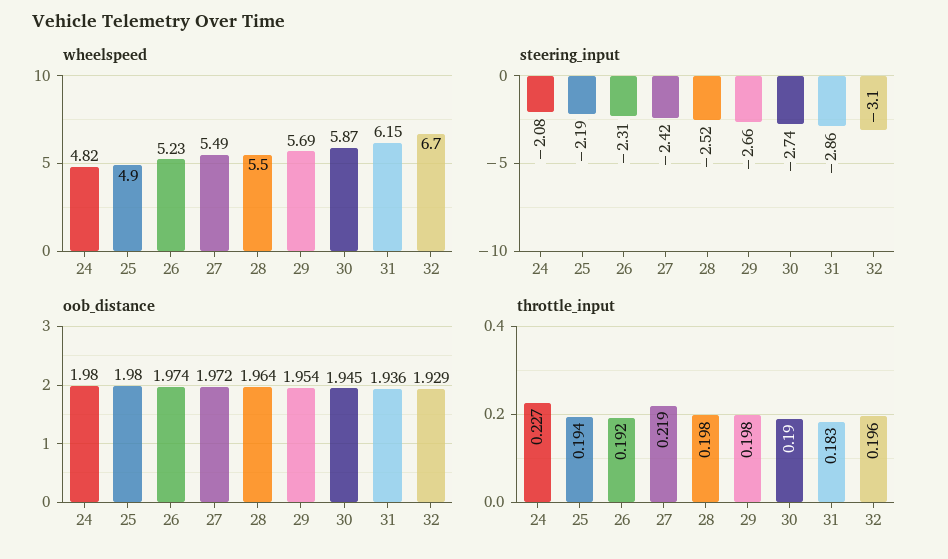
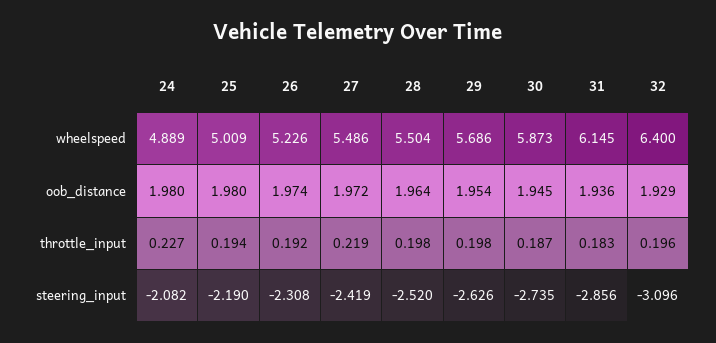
  {
    "wheelspeed": {
-     "24": 4.82,
+     "24": 4.889,
-     "25": 4.9,
+     "25": 5.009,
      "26": 5.226,
      "27": 5.486,
      "28": 5.504,
      "29": 5.686,
      "30": 5.873,
      "31": 6.145,
-     "32": 6.7
+     "32": 6.4
    },
    "steering_input": {
      "24": -2.082,
      "25": -2.19,
      "26": -2.308,
      "27": -2.419,
      "28": -2.52,
-     "29": -2.66,
+     "29": -2.626,
      "30": -2.735,
      "31": -2.856,
      "32": -3.096
    },
    "oob_distance": {
      "24": 1.98,
      "25": 1.98,
      "26": 1.974,
      "27": 1.972,
      "28": 1.964,
      "29": 1.954,
      "30": 1.945,
      "31": 1.936,
      "32": 1.929
    },
    "throttle_input": {
      "24": 0.227,
      "25": 0.194,
      "26": 0.192,
      "27": 0.219,
      "28": 0.198,
      "29": 0.198,
-     "30": 0.19,
+     "30": 0.187,
      "31": 0.183,
      "32": 0.196
    }
  }

